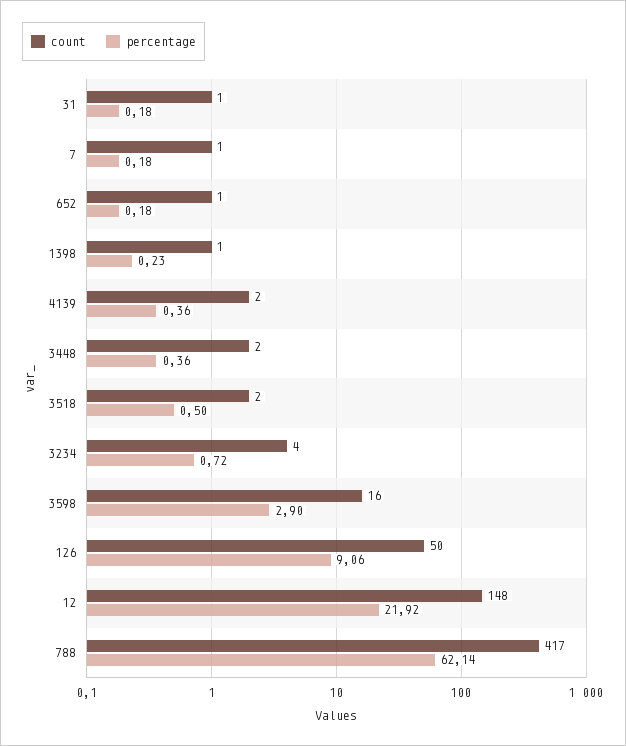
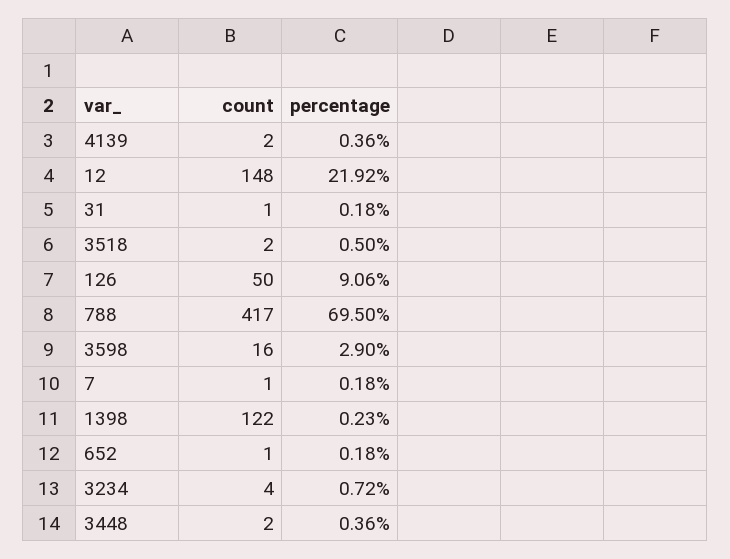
  {
    "count": {
      "31": 1,
      "7": 1,
      "652": 1,
-     "1398": 1,
+     "1398": 122,
      "4139": 2,
      "3448": 2,
      "3518": 2,
      "3234": 4,
      "3598": 16,
      "126": 50,
      "12": 148,
      "788": 417
    },
    "percentage": {
      "31": 0.18,
      "7": 0.18,
      "652": 0.18,
      "1398": 0.23,
      "4139": 0.36,
      "3448": 0.36,
      "3518": 0.5,
      "3234": 0.72,
      "3598": 2.9,
      "126": 9.06,
      "12": 21.92,
-     "788": 62.14
+     "788": 69.5
    }
  }

